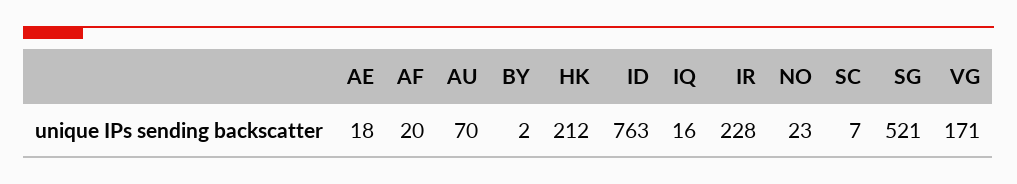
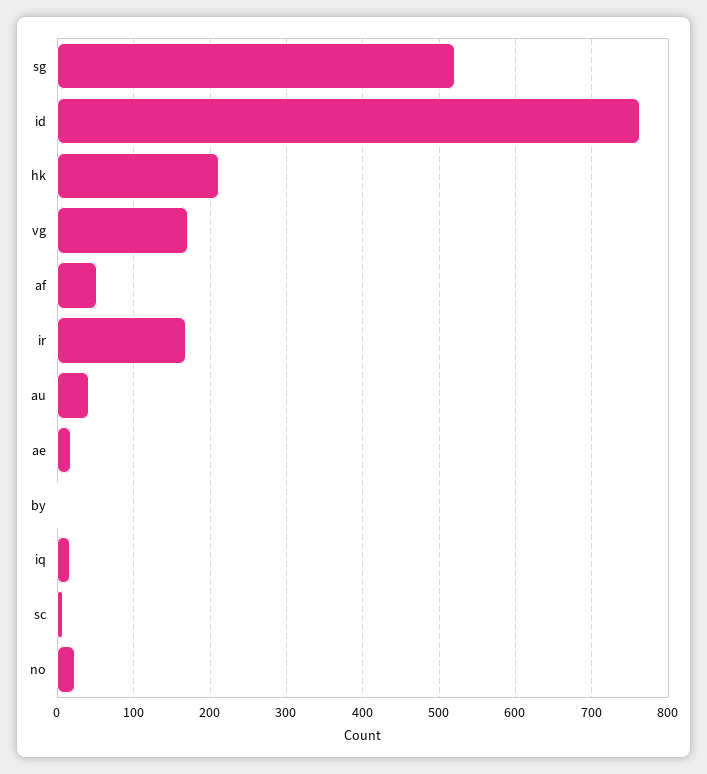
  {
    "AE": 18,
-   "AF": 20,
+   "AF": 50,
-   "AU": 70,
+   "AU": 40,
    "BY": 2,
    "HK": 212,
    "ID": 763,
    "IQ": 16,
-   "IR": 228,
+   "IR": 170,
    "NO": 23,
    "SC": 7,
    "SG": 521,
    "VG": 171
  }

